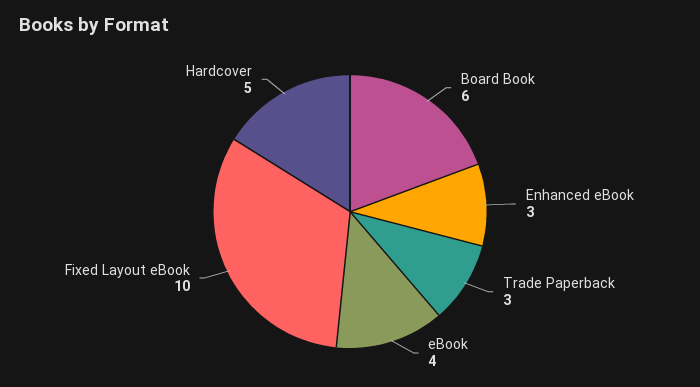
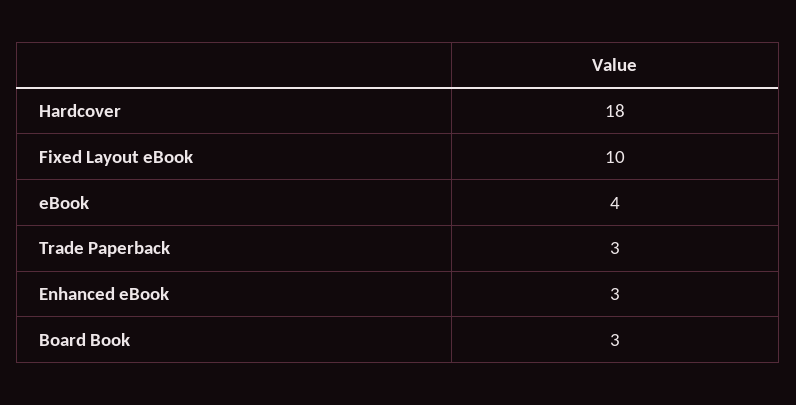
  {
-   "Board Book": 6,
+   "Board Book": 3,
    "Enhanced eBook": 3,
    "Trade Paperback": 3,
    "eBook": 4,
    "Fixed Layout eBook": 10,
-   "Hardcover": 5
+   "Hardcover": 18
  }

